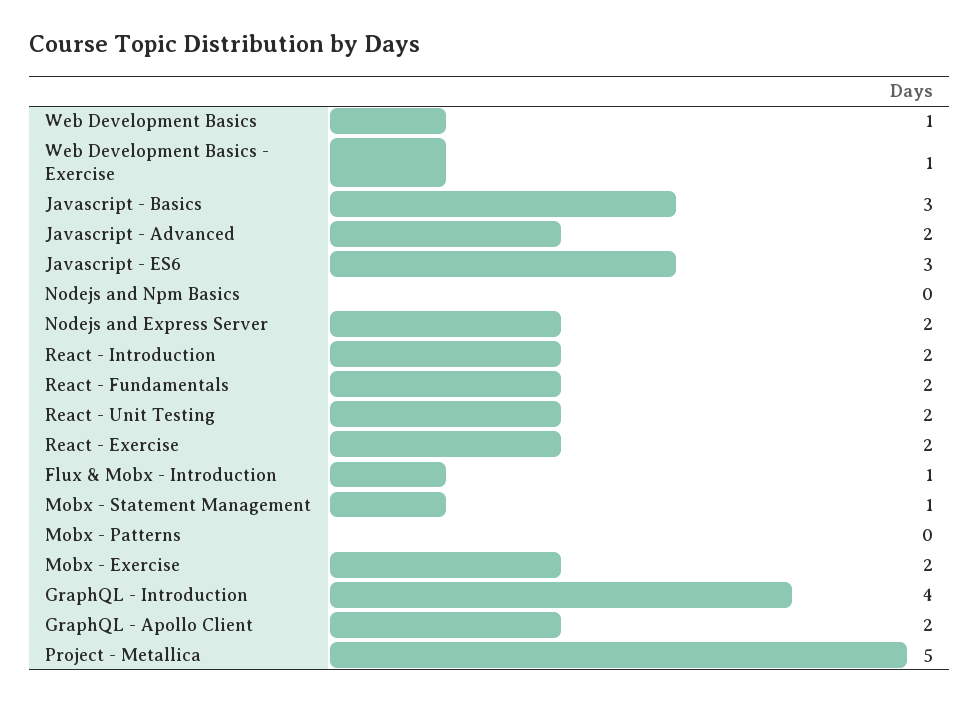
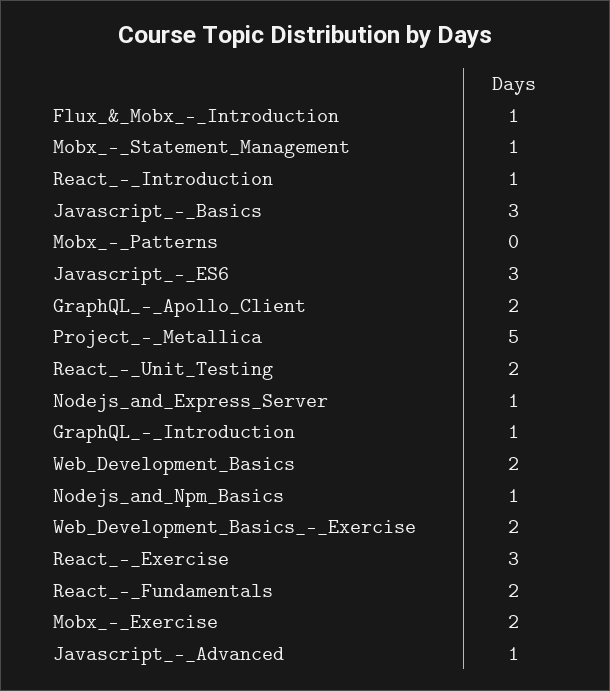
  {
-   "Web Development Basics": 1,
+   "Web Development Basics": 2,
-   "Web Development Basics - Exercise": 1,
+   "Web Development Basics - Exercise": 2,
    "Javascript - Basics": 3,
-   "Javascript - Advanced": 2,
+   "Javascript - Advanced": 1,
    "Javascript - ES6": 3,
-   "Nodejs and Npm Basics": 0,
+   "Nodejs and Npm Basics": 1,
-   "Nodejs and Express Server": 2,
+   "Nodejs and Express Server": 1,
-   "React - Introduction": 2,
+   "React - Introduction": 1,
    "React - Fundamentals": 2,
    "React - Unit Testing": 2,
-   "React - Exercise": 2,
+   "React - Exercise": 3,
    "Flux & Mobx - Introduction": 1,
    "Mobx - Statement Management": 1,
    "Mobx - Patterns": 0,
    "Mobx - Exercise": 2,
-   "GraphQL - Introduction": 4,
+   "GraphQL - Introduction": 1,
    "GraphQL - Apollo Client": 2,
    "Project - Metallica": 5
  }

